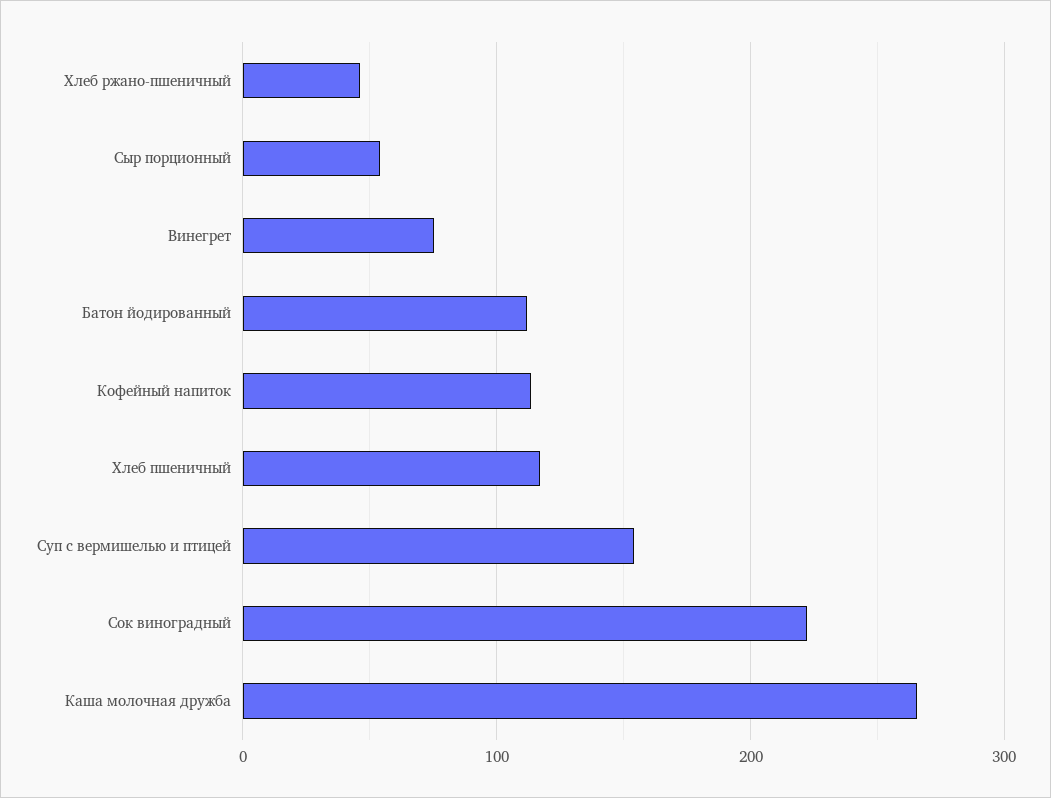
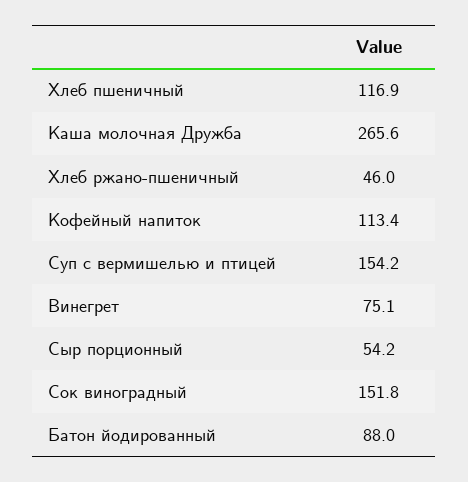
  {
    "Хлеб ржано-пшеничный": 46,
    "Сыр порционный": 54.2,
    "Винегрет": 75.1,
-   "Батон йодированный": 110,
+   "Батон йодированный": 88,
    "Кофейный напиток": 113.4,
    "Хлеб пшеничный": 116.9,
    "Суп с вермишелью и птицей": 154.2,
-   "Сок виноградный": 220,
+   "Сок виноградный": 151.8,
    "Каша молочная дружба": 265.6
  }

